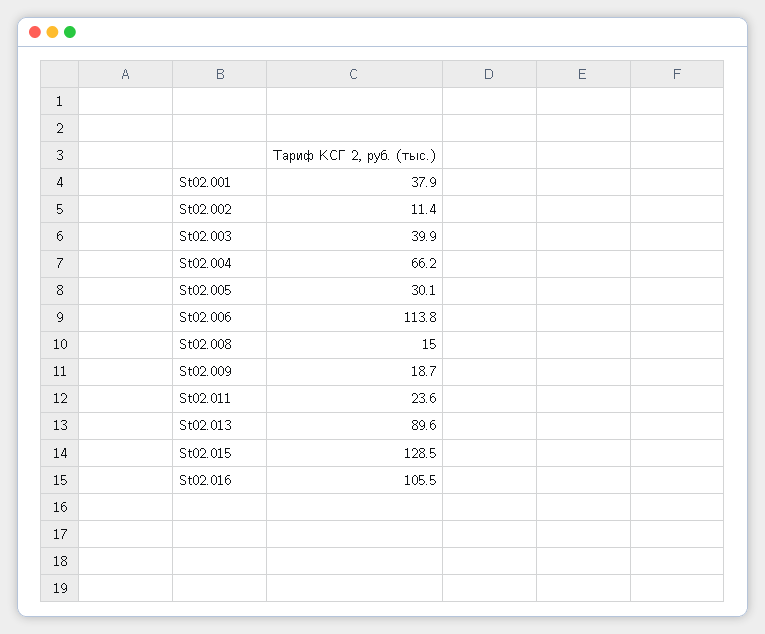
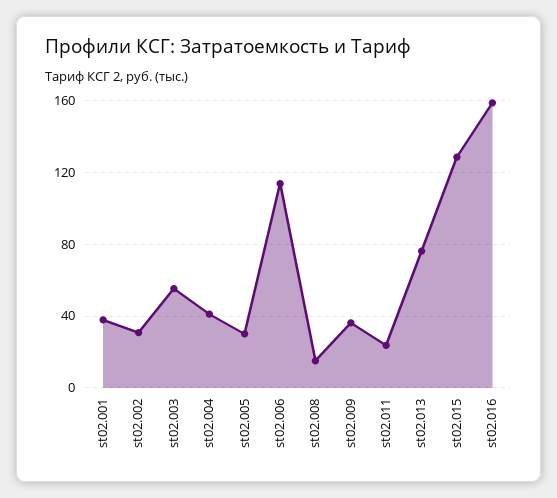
  {
    "St02.001": 37.9,
-   "St02.002": 11.4,
+   "St02.002": 30,
-   "St02.003": 39.9,
+   "St02.003": 55,
-   "St02.004": 66.2,
+   "St02.004": 40,
    "St02.005": 30.1,
    "St02.006": 113.8,
    "St02.008": 15,
-   "St02.009": 18.7,
+   "St02.009": 35,
    "St02.011": 23.6,
-   "St02.013": 89.6,
+   "St02.013": 75,
    "St02.015": 128.5,
-   "St02.016": 105.5
+   "St02.016": 160
  }

